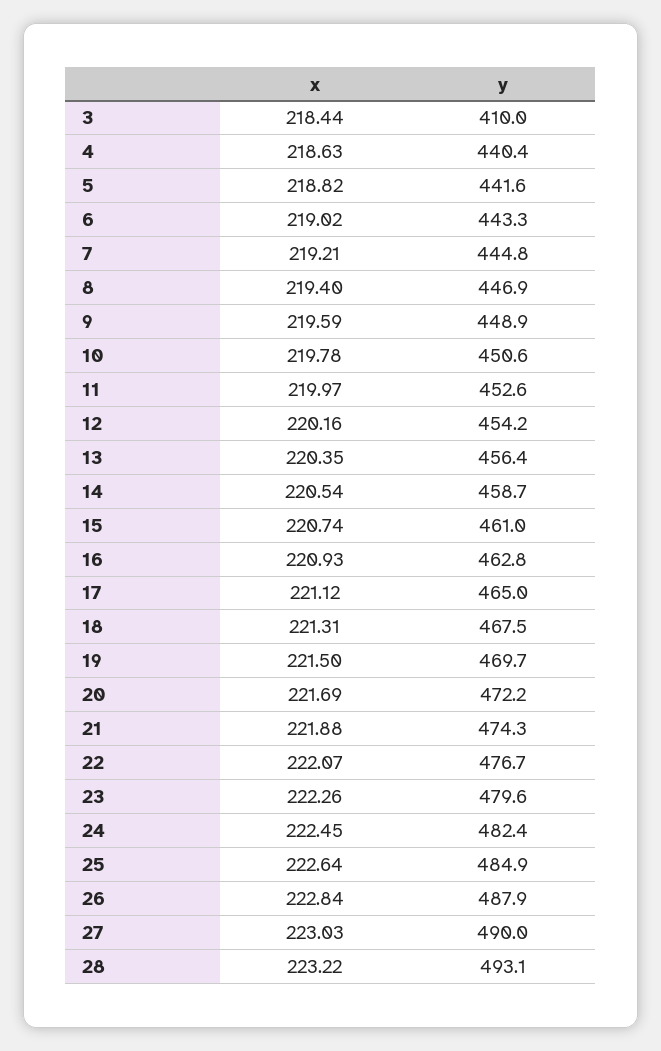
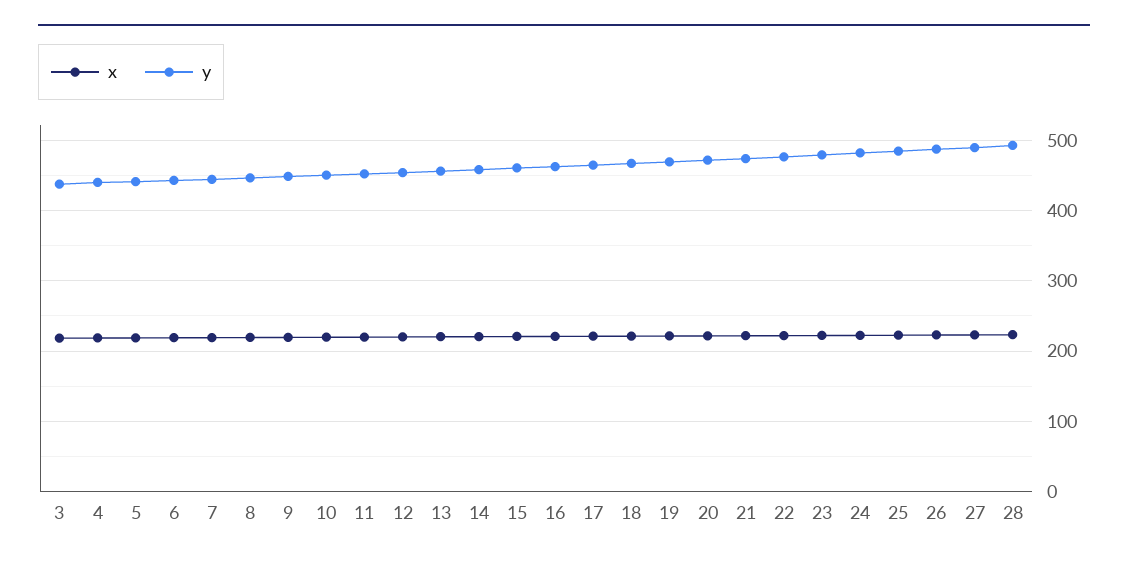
  {
    "x": {
      "3": 218.44,
      "4": 218.63,
      "5": 218.82,
      "6": 219.02,
      "7": 219.21,
      "8": 219.4,
      "9": 219.59,
      "10": 219.78,
      "11": 219.97,
      "12": 220.16,
      "13": 220.35,
      "14": 220.54,
      "15": 220.74,
      "16": 220.93,
      "17": 221.12,
      "18": 221.31,
      "19": 221.5,
      "20": 221.69,
      "21": 221.88,
      "22": 222.07,
      "23": 222.26,
      "24": 222.45,
      "25": 222.64,
      "26": 222.84,
      "27": 223.03,
      "28": 223.22
    },
    "y": {
-     "3": 410,
+     "3": 440,
      "4": 440.4,
      "5": 441.6,
      "6": 443.3,
      "7": 444.8,
      "8": 446.9,
      "9": 448.9,
      "10": 450.6,
      "11": 452.6,
      "12": 454.2,
      "13": 456.4,
      "14": 458.7,
      "15": 461,
      "16": 462.8,
      "17": 465,
      "18": 467.5,
      "19": 469.7,
      "20": 472.2,
      "21": 474.3,
      "22": 476.7,
      "23": 479.6,
      "24": 482.4,
      "25": 484.9,
      "26": 487.9,
      "27": 490,
      "28": 493.1
    }
  }

